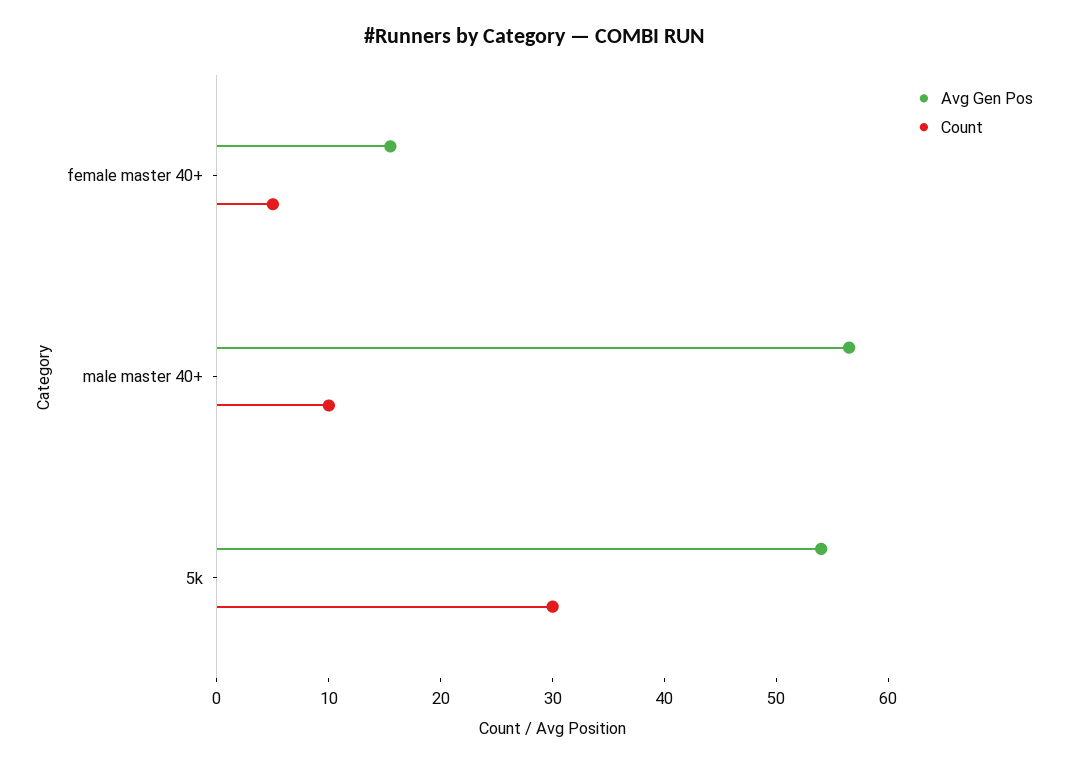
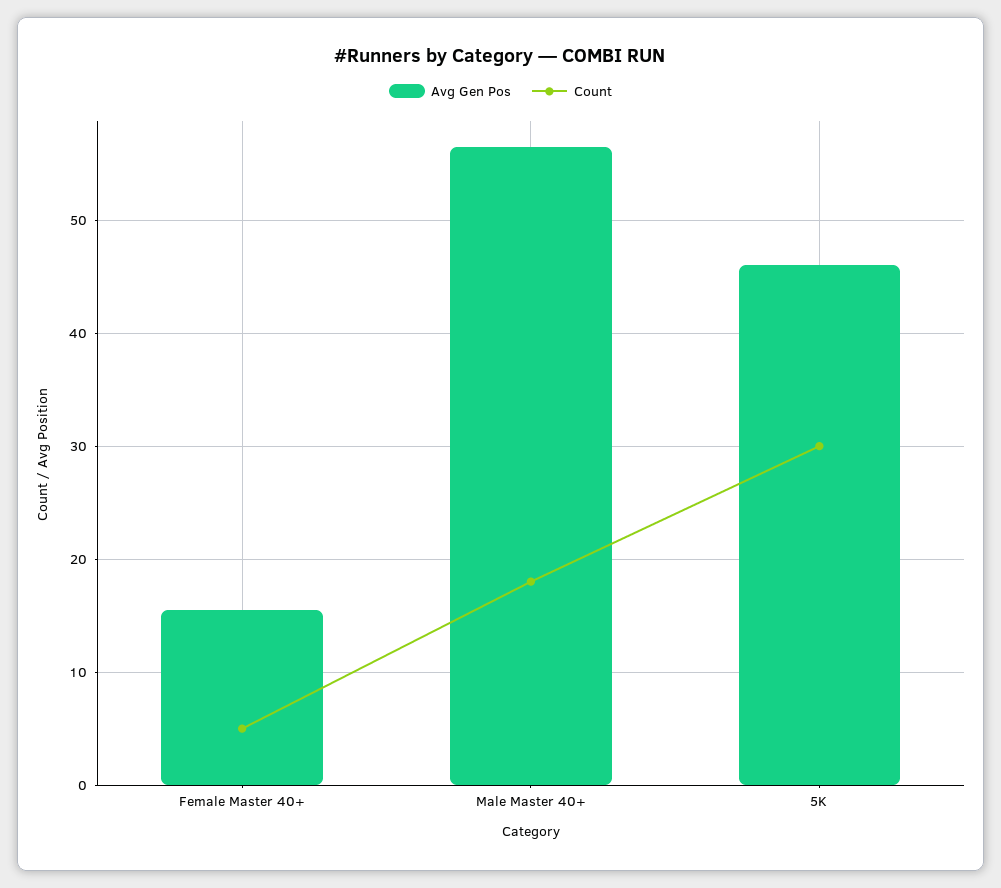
  {
    "Avg Gen Pos": {
      "female master 40+": 16,
      "male master 40+": 57,
-     "5k": 54
+     "5k": 46
    },
    "Count": {
      "female master 40+": 5,
-     "male master 40+": 10,
+     "male master 40+": 18,
      "5k": 30
    }
  }

